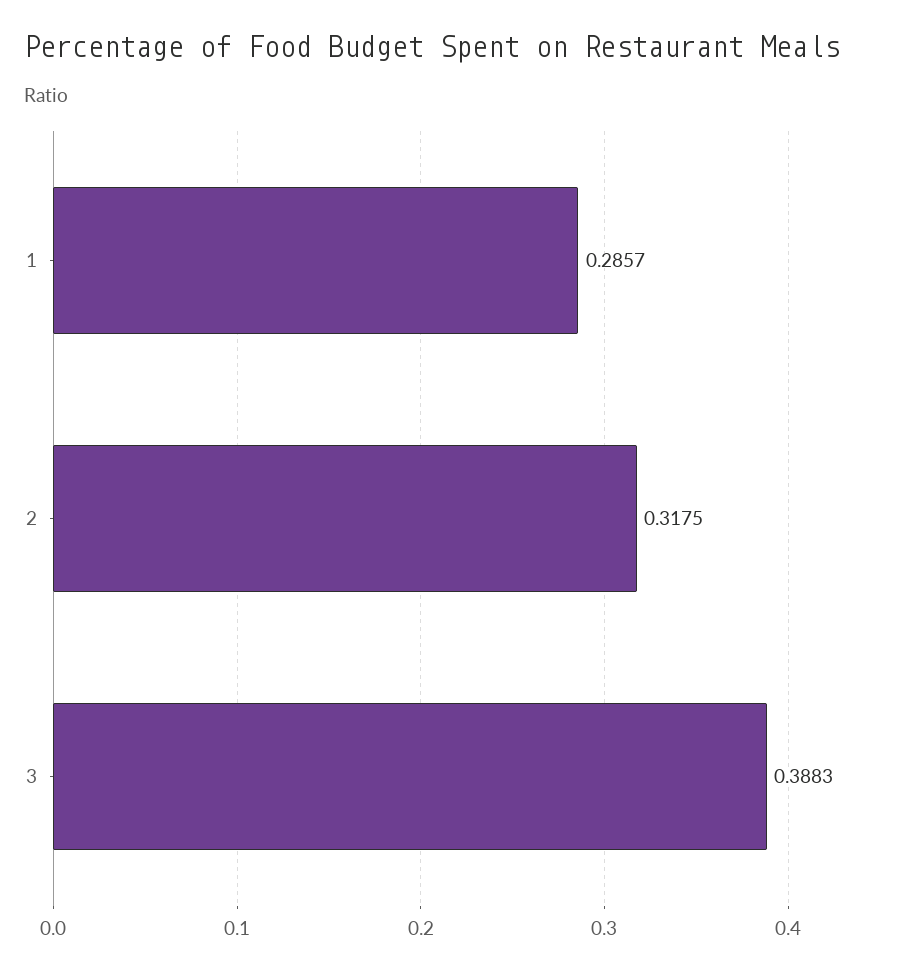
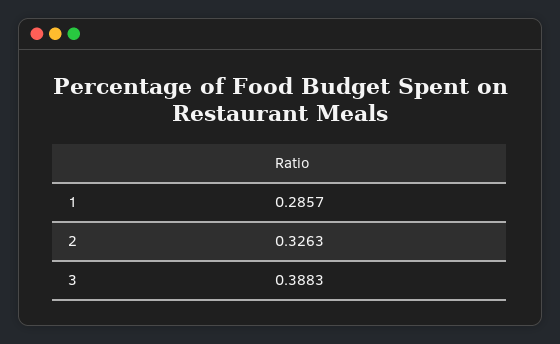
  {
    "1": 0.2857,
-   "2": 0.3175,
+   "2": 0.3263,
    "3": 0.3883
  }

